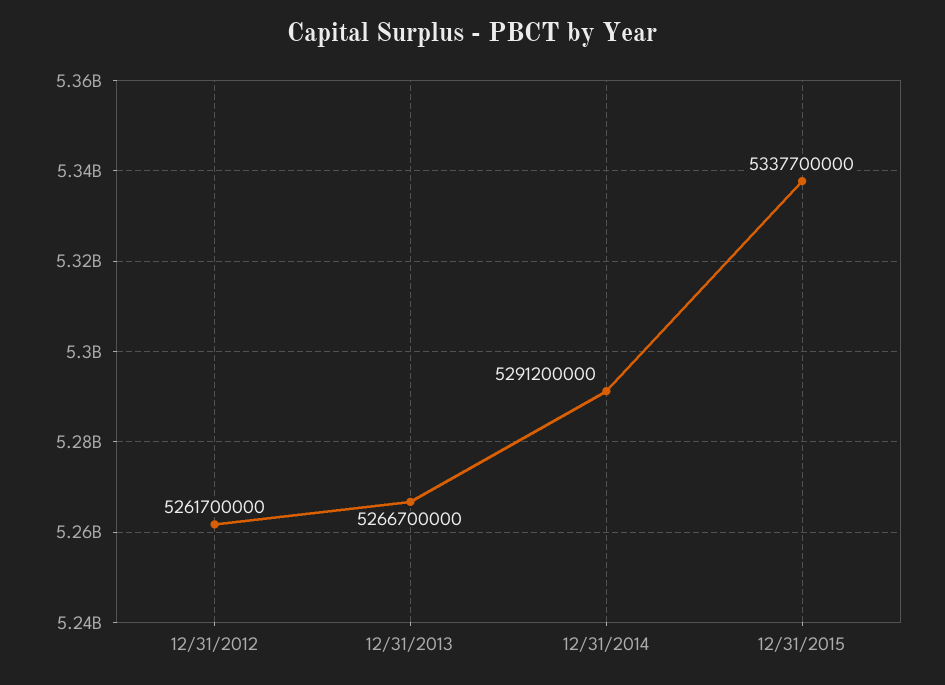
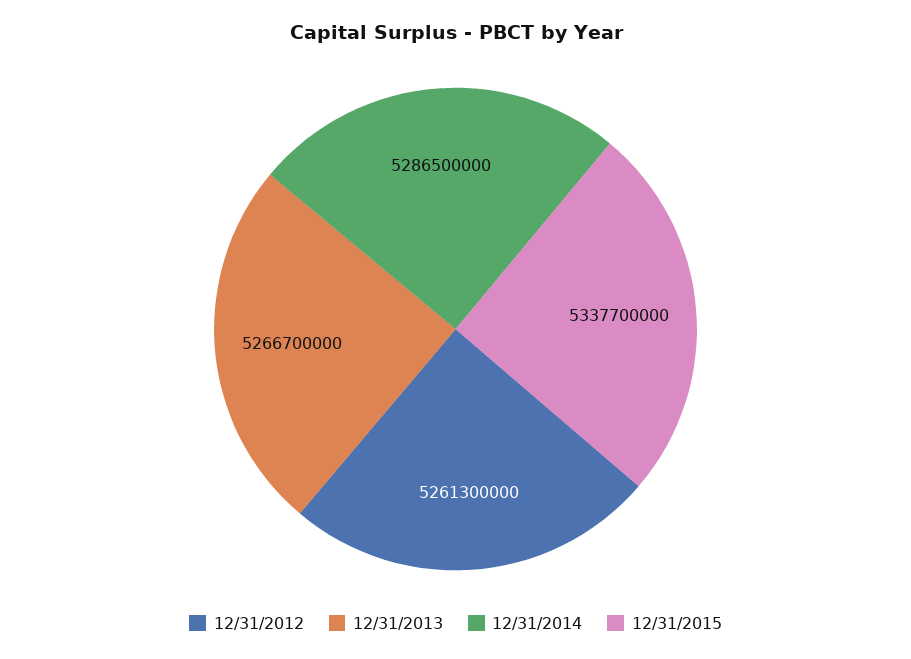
  {
-   "12/31/2012": 5261700000,
+   "12/31/2012": 5261300000,
    "12/31/2013": 5266700000,
-   "12/31/2014": 5291200000,
+   "12/31/2014": 5286500000,
    "12/31/2015": 5337700000
  }

